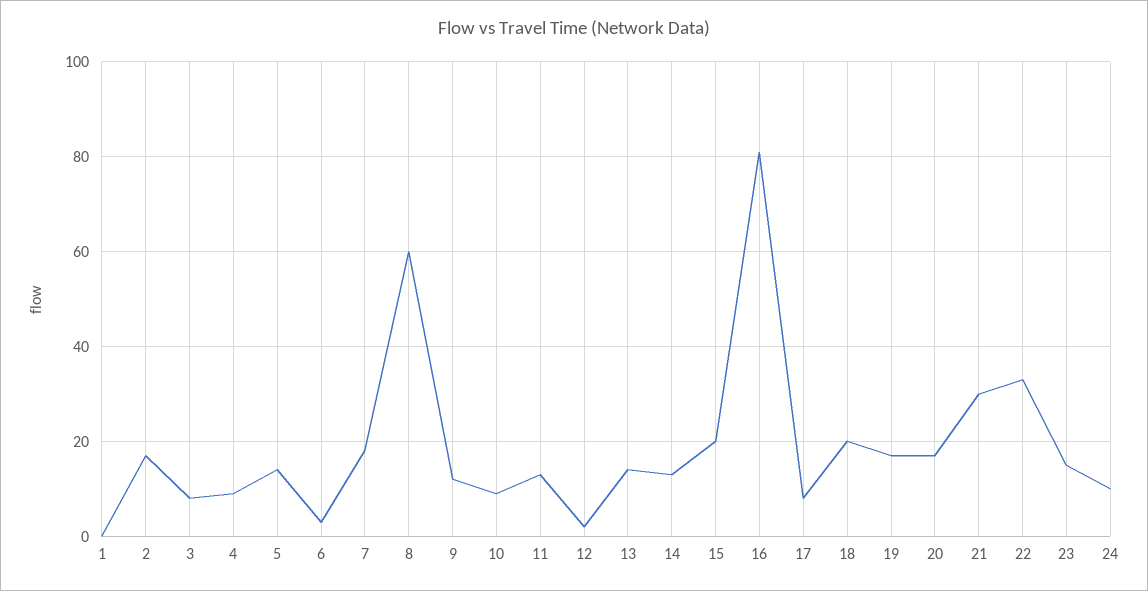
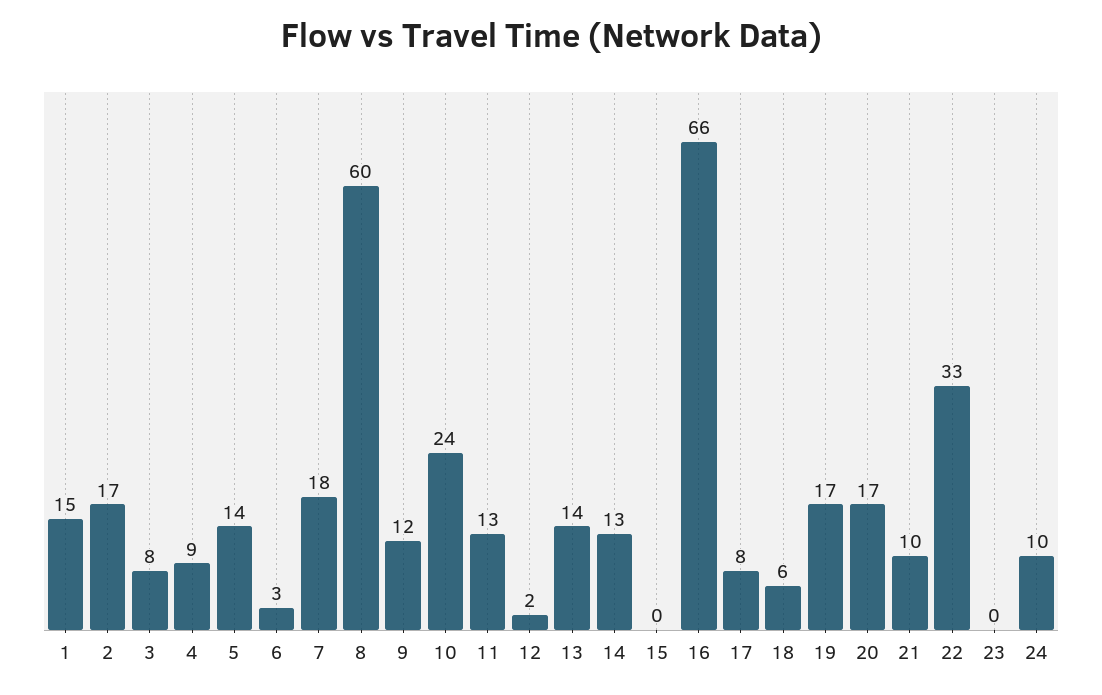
  {
-   "1": 0,
+   "1": 15,
    "2": 17,
    "3": 8,
    "4": 9,
    "5": 14,
    "6": 3,
    "7": 18,
    "8": 60,
    "9": 12,
-   "10": 10,
+   "10": 24,
    "11": 13,
    "12": 2,
    "13": 14,
    "14": 13,
-   "15": 20,
+   "15": 0,
-   "16": 80,
+   "16": 66,
    "17": 8,
-   "18": 20,
+   "18": 6,
    "19": 17,
    "20": 17,
-   "21": 30,
+   "21": 10,
    "22": 33,
-   "23": 15,
+   "23": 0,
    "24": 10
  }

